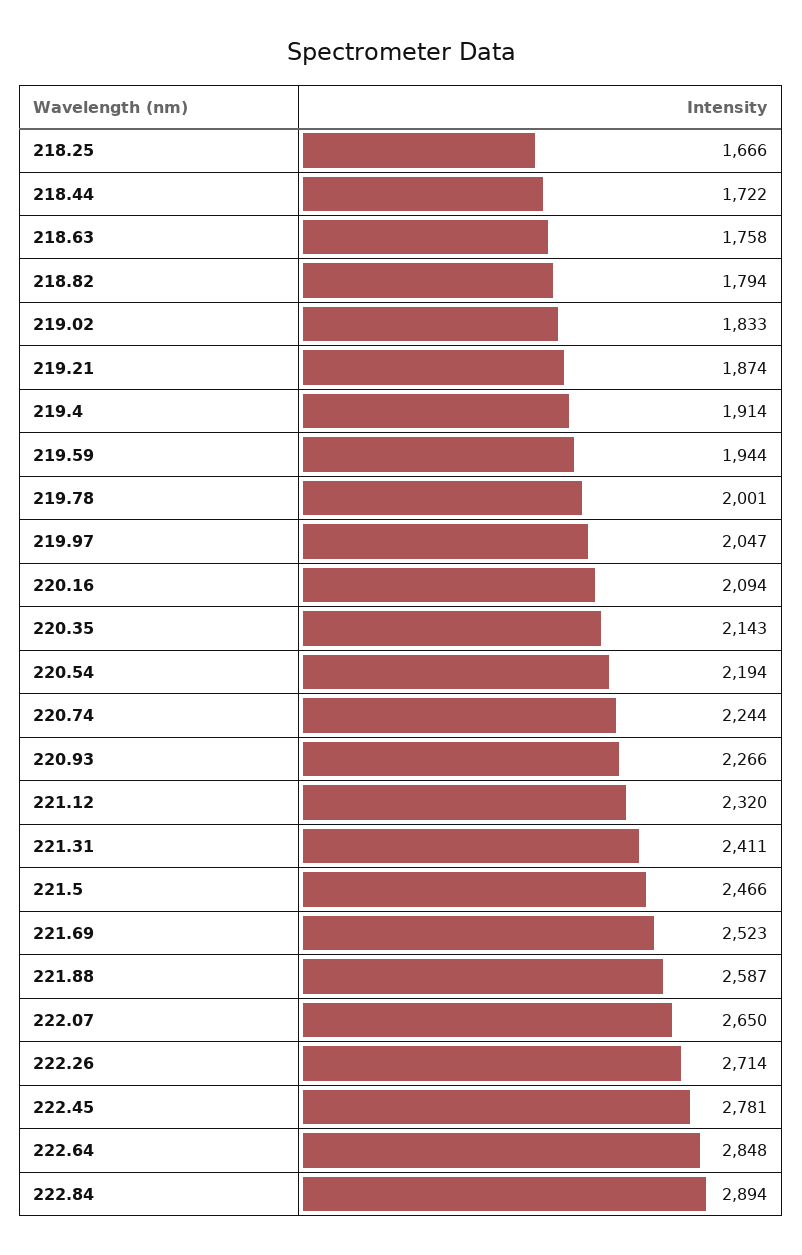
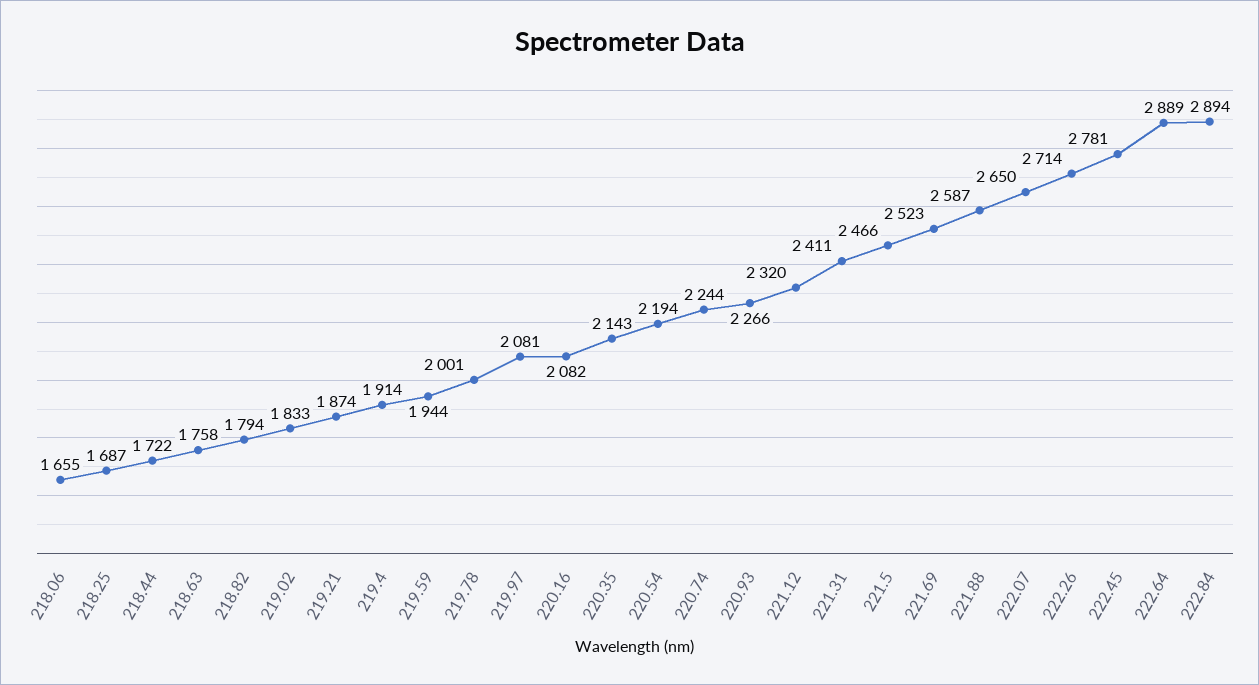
  {
-   "218.25": 1666,
+   "218.25": 1687,
    "218.44": 1722,
    "218.63": 1758,
    "218.82": 1794,
    "219.02": 1833,
    "219.21": 1874,
    "219.4": 1914,
    "219.59": 1944,
    "219.78": 2001,
-   "219.97": 2047,
+   "219.97": 2081,
-   "220.16": 2094,
+   "220.16": 2082,
    "220.35": 2143,
    "220.54": 2194,
    "220.74": 2244,
    "220.93": 2266,
    "221.12": 2320,
    "221.31": 2411,
    "221.5": 2466,
    "221.69": 2523,
    "221.88": 2587,
    "222.07": 2650,
    "222.26": 2714,
    "222.45": 2781,
-   "222.64": 2848,
+   "222.64": 2889,
-   "222.84": 2894
+   "222.84": 2894,
+   "218.06": 1655
  }

